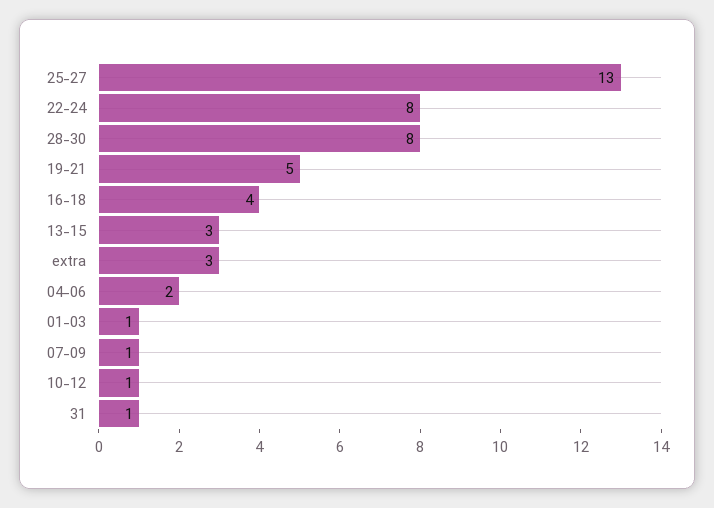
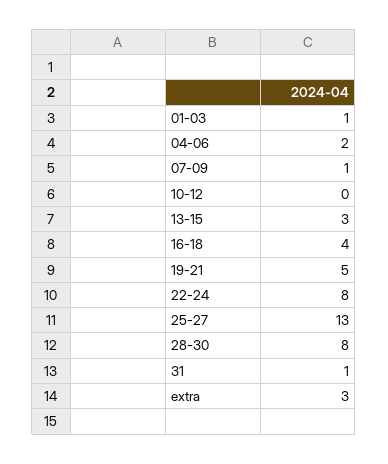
  {
    "25-27": 13,
    "22-24": 8,
    "28-30": 8,
    "19-21": 5,
    "16-18": 4,
    "13-15": 3,
    "extra": 3,
    "04-06": 2,
    "01-03": 1,
    "07-09": 1,
-   "10-12": 1,
+   "10-12": 0,
    "31": 1
  }

